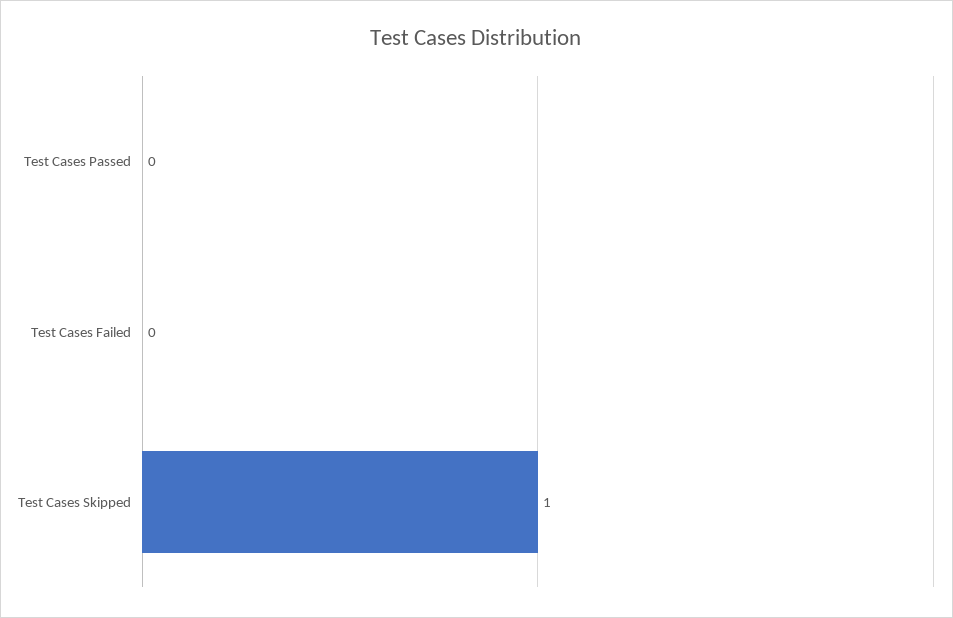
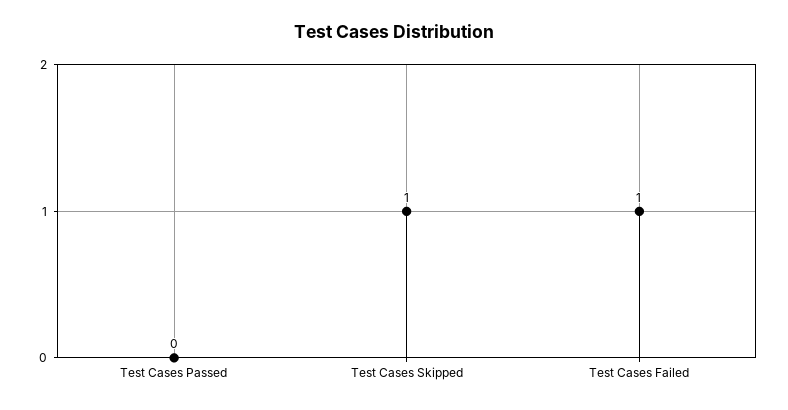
  {
    "Test Cases Passed": 0,
-   "Test Cases Failed": 0,
+   "Test Cases Failed": 1,
    "Test Cases Skipped": 1
  }

